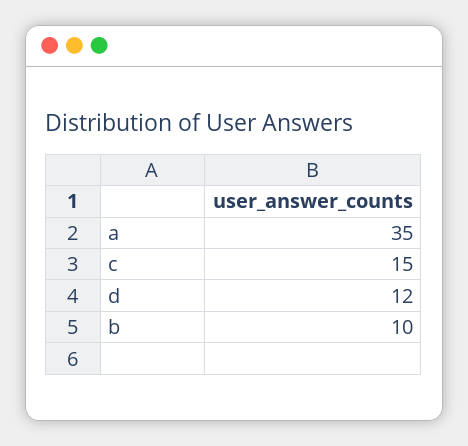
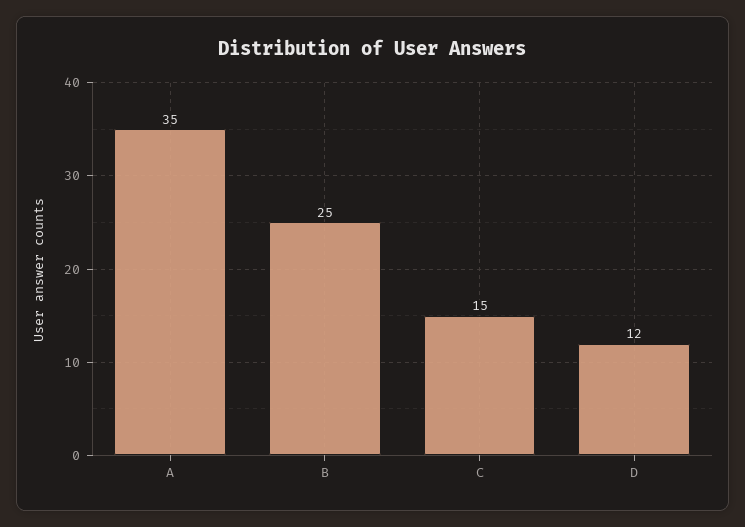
  {
    "a": 35,
    "c": 15,
    "d": 12,
-   "b": 10
+   "b": 25
  }

